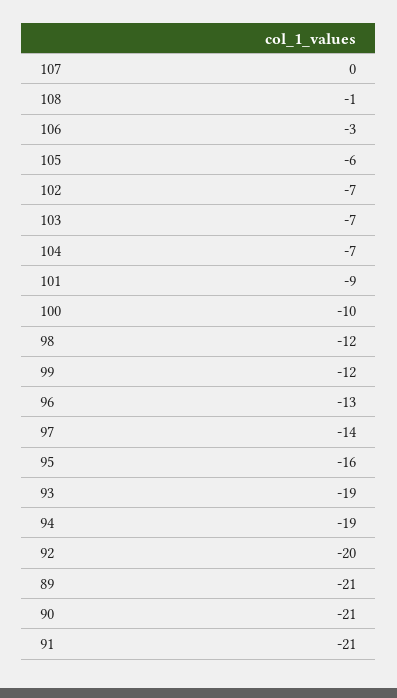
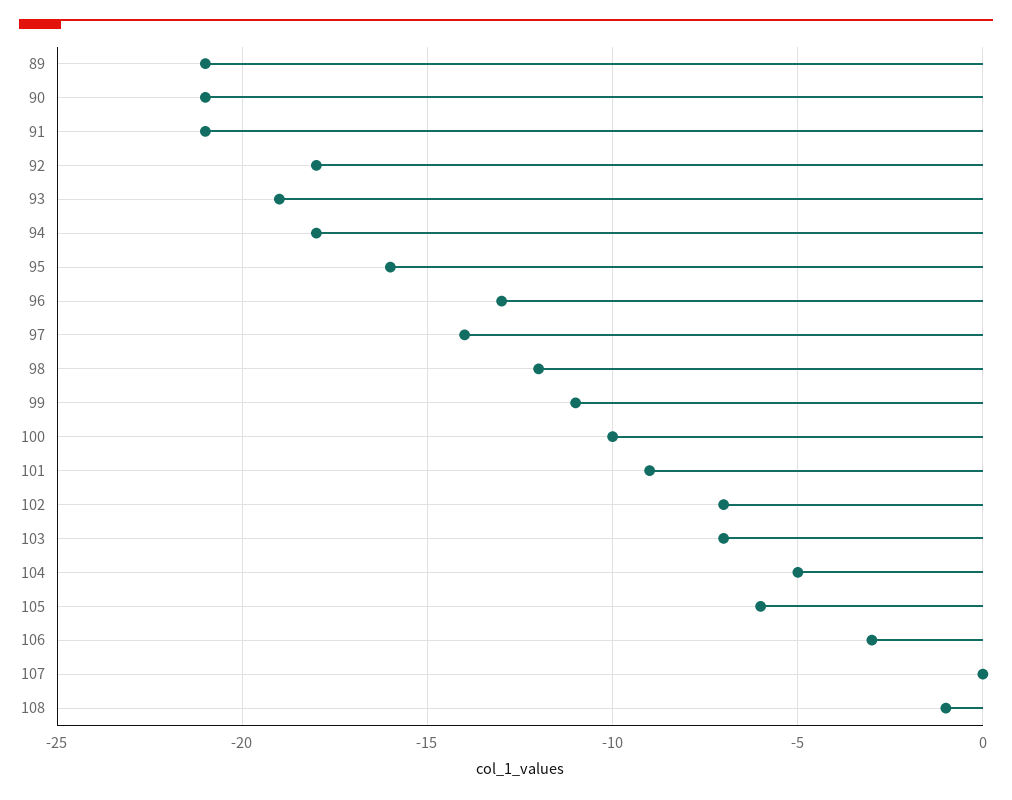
  {
    "107": 0,
    "108": -1,
    "106": -3,
    "105": -6,
    "102": -7,
    "103": -7,
-   "104": -7,
+   "104": -5,
    "101": -9,
    "100": -10,
    "98": -12,
-   "99": -12,
+   "99": -11,
    "96": -13,
    "97": -14,
    "95": -16,
    "93": -19,
-   "94": -19,
+   "94": -18,
-   "92": -20,
+   "92": -18,
    "89": -21,
    "90": -21,
    "91": -21
  }

